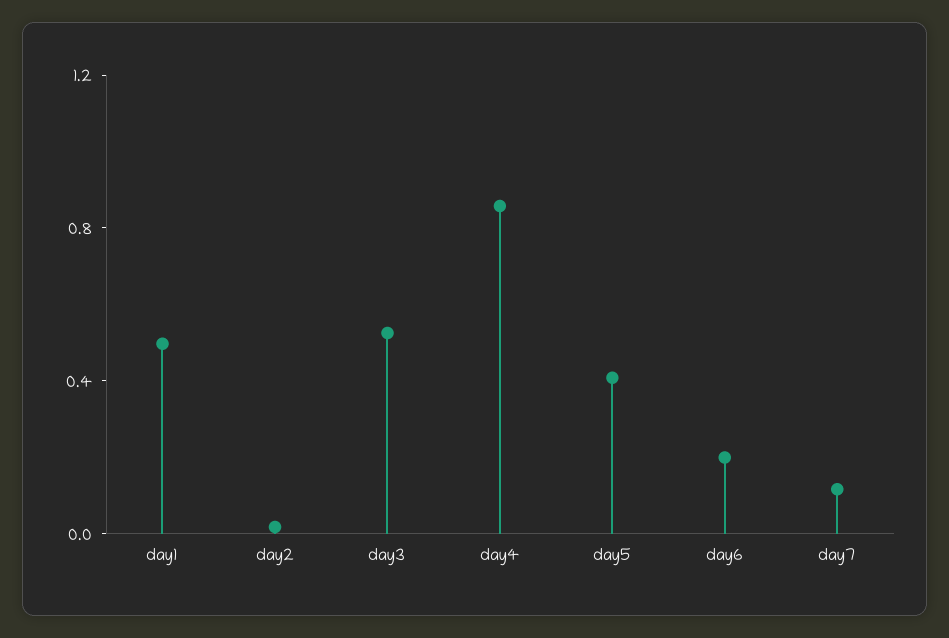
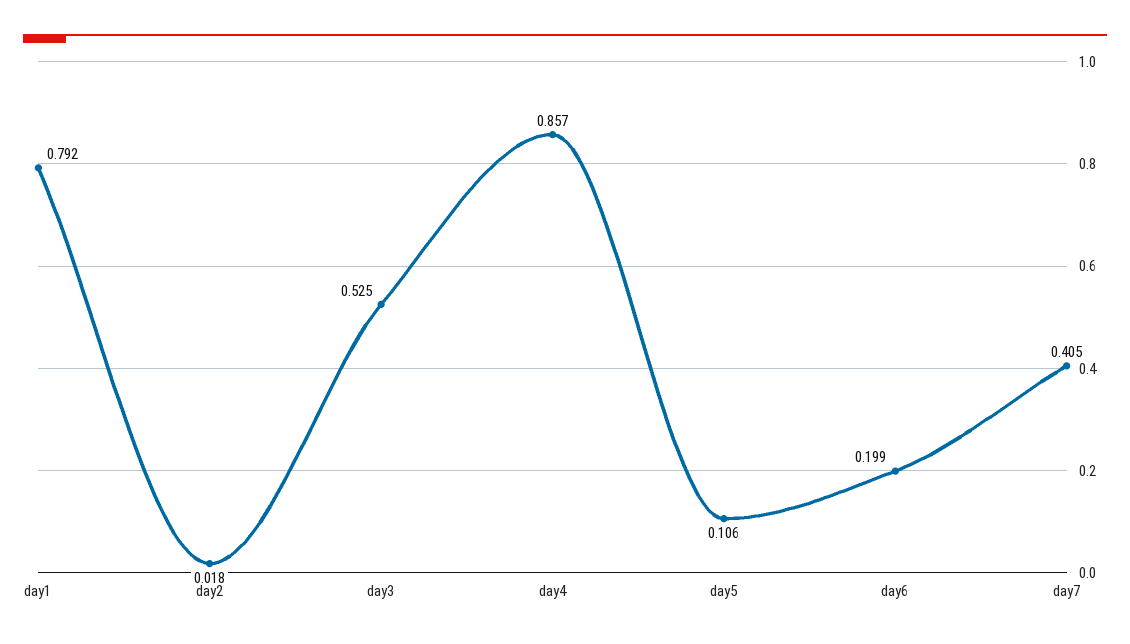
  {
-   "day1": 0.5,
+   "day1": 0.792,
    "day2": 0.018,
    "day3": 0.525,
    "day4": 0.857,
-   "day5": 0.4,
+   "day5": 0.106,
    "day6": 0.199,
-   "day7": 0.1
+   "day7": 0.405
  }

